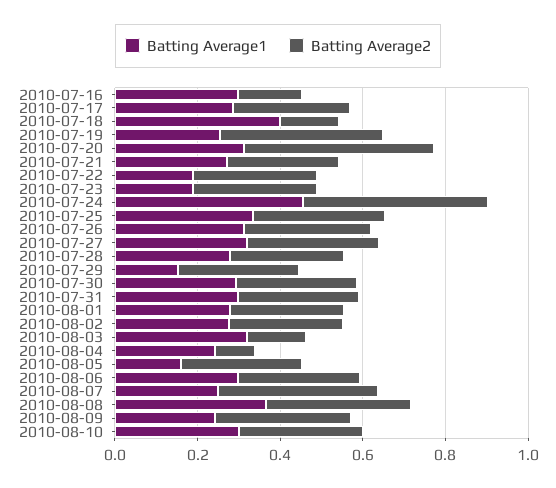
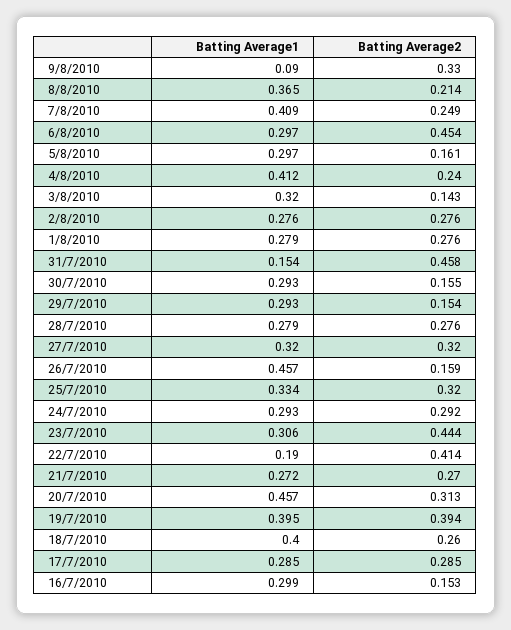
  {
    "Batting Average1": {
      "2010-07-16": 0.299,
      "2010-07-17": 0.285,
      "2010-07-18": 0.4,
-     "2010-07-19": 0.25,
+     "2010-07-19": 0.395,
-     "2010-07-20": 0.3,
+     "2010-07-20": 0.457,
      "2010-07-21": 0.272,
      "2010-07-22": 0.19,
-     "2010-07-23": 0.2,
+     "2010-07-23": 0.306,
-     "2010-07-24": 0.45,
+     "2010-07-24": 0.293,
      "2010-07-25": 0.334,
-     "2010-07-26": 0.3,
+     "2010-07-26": 0.457,
      "2010-07-27": 0.32,
      "2010-07-28": 0.279,
-     "2010-07-29": 0.15,
+     "2010-07-29": 0.293,
      "2010-07-30": 0.293,
-     "2010-07-31": 0.3,
+     "2010-07-31": 0.154,
      "2010-08-01": 0.279,
      "2010-08-02": 0.276,
      "2010-08-03": 0.32,
-     "2010-08-04": 0.25,
+     "2010-08-04": 0.412,
-     "2010-08-05": 0.15,
+     "2010-08-05": 0.297,
      "2010-08-06": 0.297,
-     "2010-08-07": 0.25,
+     "2010-08-07": 0.409,
      "2010-08-08": 0.365,
-     "2010-08-09": 0.25,
+     "2010-08-09": 0.09
-     "2010-08-10": 0.3
    },
    "Batting Average2": {
      "2010-07-16": 0.153,
      "2010-07-17": 0.285,
-     "2010-07-18": 0.15,
+     "2010-07-18": 0.26,
      "2010-07-19": 0.394,
-     "2010-07-20": 0.45,
+     "2010-07-20": 0.313,
      "2010-07-21": 0.27,
-     "2010-07-22": 0.3,
+     "2010-07-22": 0.414,
-     "2010-07-23": 0.3,
+     "2010-07-23": 0.444,
-     "2010-07-24": 0.45,
+     "2010-07-24": 0.292,
      "2010-07-25": 0.32,
-     "2010-07-26": 0.3,
+     "2010-07-26": 0.159,
      "2010-07-27": 0.32,
      "2010-07-28": 0.276,
-     "2010-07-29": 0.3,
+     "2010-07-29": 0.154,
-     "2010-07-30": 0.3,
+     "2010-07-30": 0.155,
-     "2010-07-31": 0.3,
+     "2010-07-31": 0.458,
      "2010-08-01": 0.276,
      "2010-08-02": 0.276,
      "2010-08-03": 0.143,
-     "2010-08-04": 0.1,
+     "2010-08-04": 0.24,
-     "2010-08-05": 0.3,
+     "2010-08-05": 0.161,
-     "2010-08-06": 0.3,
+     "2010-08-06": 0.454,
-     "2010-08-07": 0.4,
+     "2010-08-07": 0.249,
-     "2010-08-08": 0.35,
+     "2010-08-08": 0.214,
-     "2010-08-09": 0.33,
+     "2010-08-09": 0.33
-     "2010-08-10": 0.3
    }
  }

